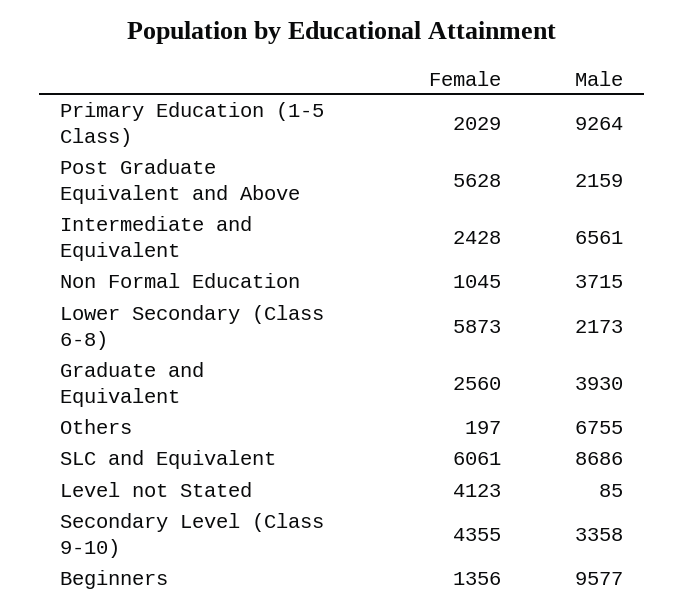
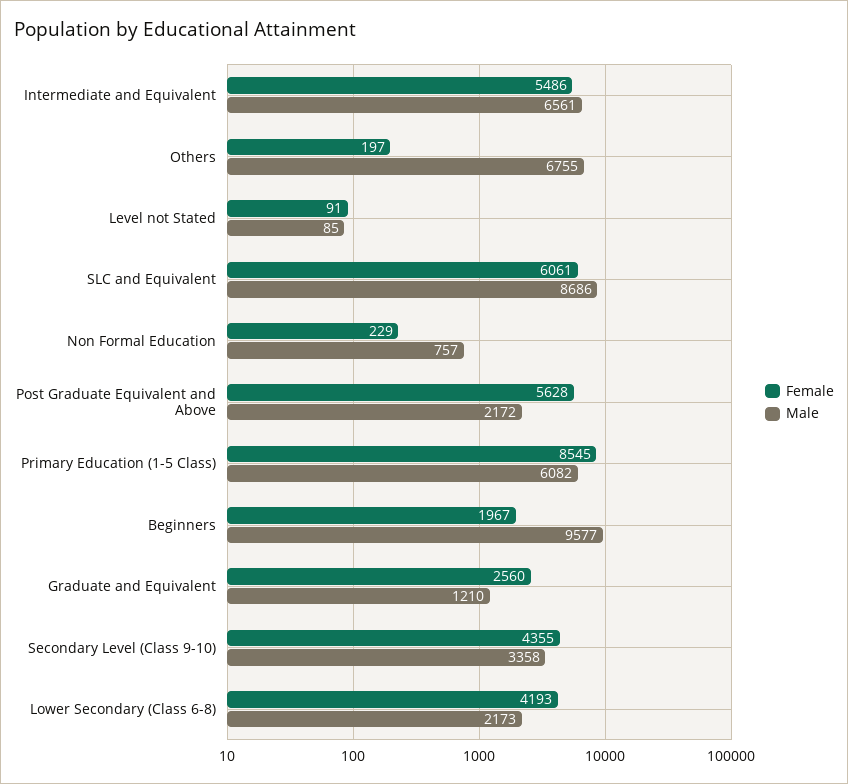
  {
    "Female": {
-     "Primary Education (1-5 Class)": 2029,
+     "Primary Education (1-5 Class)": 8545,
      "Post Graduate Equivalent and Above": 5628,
-     "Intermediate and Equivalent": 2428,
+     "Intermediate and Equivalent": 5486,
-     "Non Formal Education": 1045,
+     "Non Formal Education": 229,
-     "Lower Secondary (Class 6-8)": 5873,
+     "Lower Secondary (Class 6-8)": 4193,
      "Graduate and Equivalent": 2560,
      "Others": 197,
      "SLC and Equivalent": 6061,
-     "Level not Stated": 4123,
+     "Level not Stated": 91,
      "Secondary Level (Class 9-10)": 4355,
-     "Beginners": 1356
+     "Beginners": 1967
    },
    "Male": {
-     "Primary Education (1-5 Class)": 9264,
+     "Primary Education (1-5 Class)": 6082,
-     "Post Graduate Equivalent and Above": 2159,
+     "Post Graduate Equivalent and Above": 2172,
      "Intermediate and Equivalent": 6561,
-     "Non Formal Education": 3715,
+     "Non Formal Education": 757,
      "Lower Secondary (Class 6-8)": 2173,
-     "Graduate and Equivalent": 3930,
+     "Graduate and Equivalent": 1210,
      "Others": 6755,
      "SLC and Equivalent": 8686,
      "Level not Stated": 85,
      "Secondary Level (Class 9-10)": 3358,
      "Beginners": 9577
    }
  }

